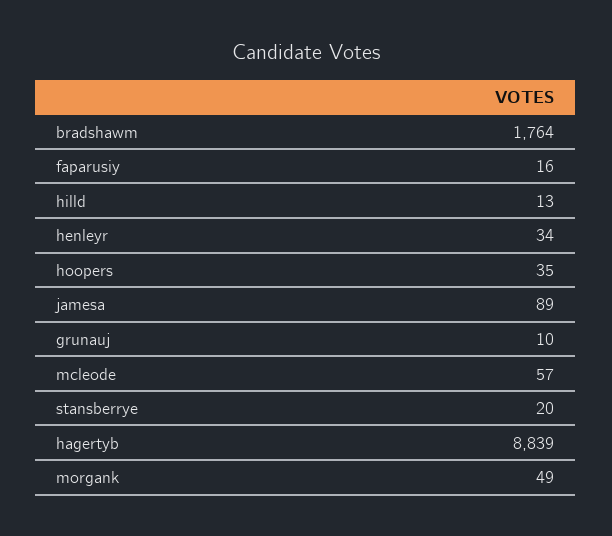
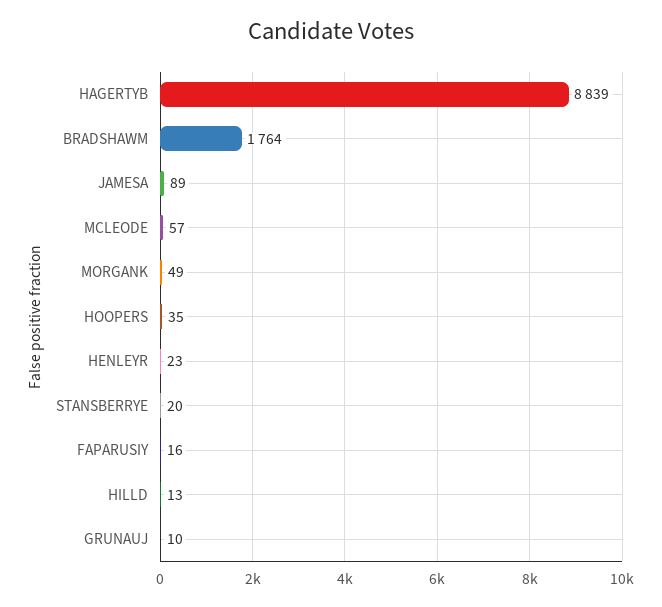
  {
    "bradshawm": 1764,
    "faparusiy": 16,
    "hilld": 13,
-   "henleyr": 34,
+   "henleyr": 23,
    "hoopers": 35,
    "jamesa": 89,
    "grunauj": 10,
    "mcleode": 57,
    "stansberrye": 20,
    "hagertyb": 8839,
    "morgank": 49
  }

